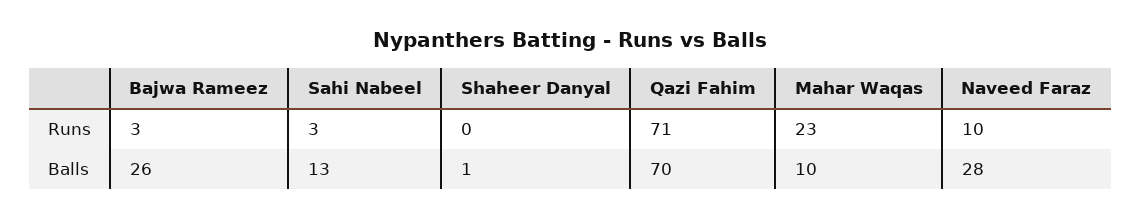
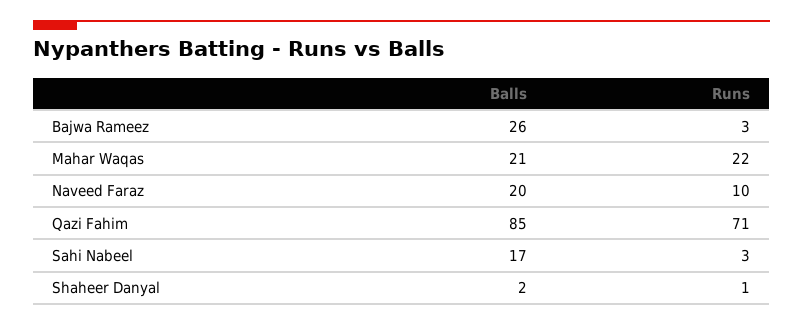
  {
    "Bajwa Rameez": {
      "Runs": 3,
      "Balls": 26
    },
    "Sahi Nabeel": {
      "Runs": 3,
-     "Balls": 13
+     "Balls": 17
    },
    "Shaheer Danyal": {
-     "Runs": 0,
+     "Runs": 1,
-     "Balls": 1
+     "Balls": 2
    },
    "Qazi Fahim": {
      "Runs": 71,
-     "Balls": 70
+     "Balls": 85
    },
    "Mahar Waqas": {
-     "Runs": 23,
+     "Runs": 22,
-     "Balls": 10
+     "Balls": 21
    },
    "Naveed Faraz": {
      "Runs": 10,
-     "Balls": 28
+     "Balls": 20
    }
  }

